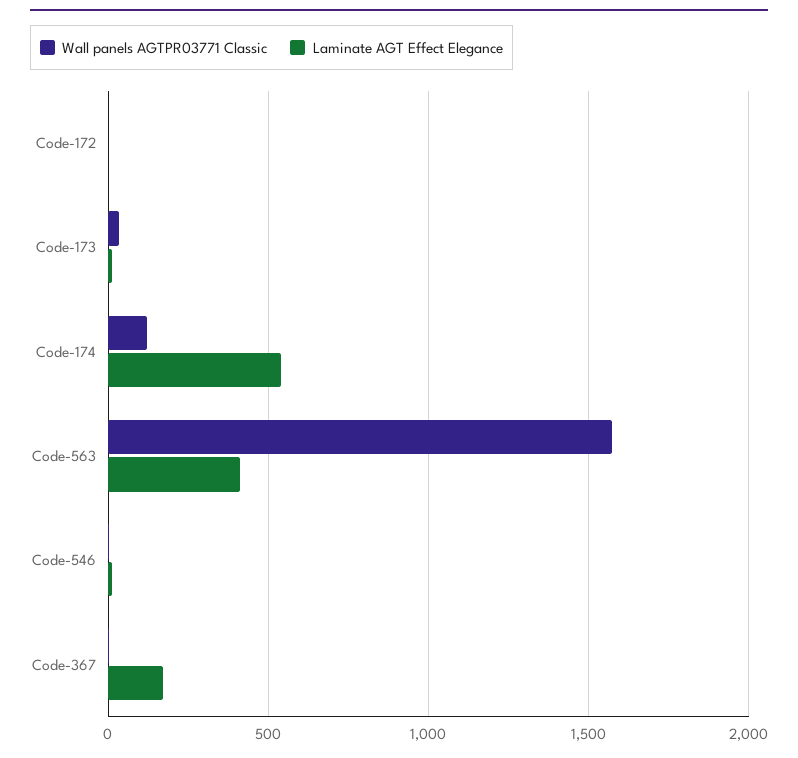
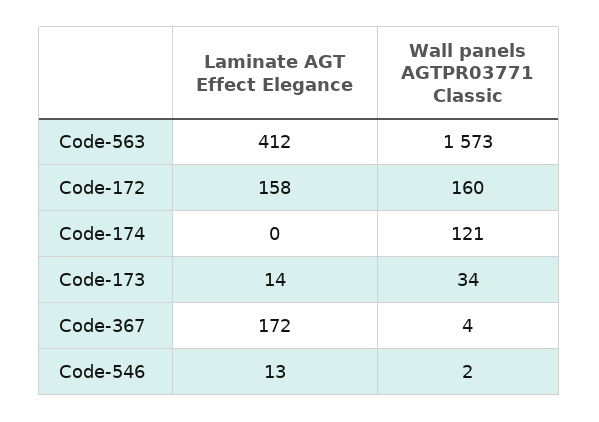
  {
    "Wall panels AGTPR03771 Classic": {
-     "Code-172": 0,
+     "Code-172": 160,
      "Code-173": 34,
      "Code-174": 121,
      "Code-563": 1573,
      "Code-546": 2,
      "Code-367": 4
    },
    "Laminate AGT Effect Elegance": {
-     "Code-172": 0,
+     "Code-172": 158,
      "Code-173": 14,
-     "Code-174": 550,
+     "Code-174": 0,
      "Code-563": 412,
      "Code-546": 13,
      "Code-367": 172
    }
  }

